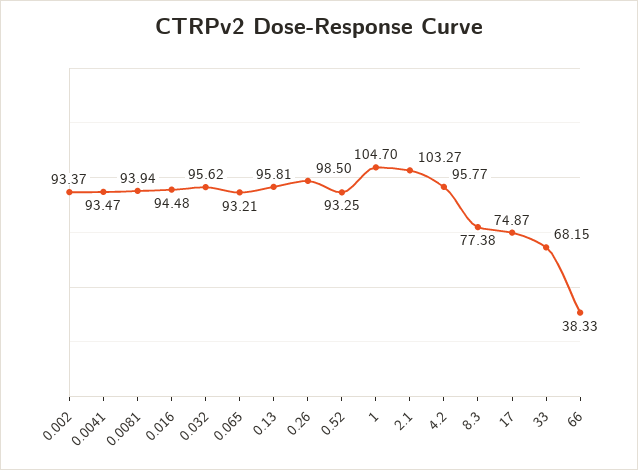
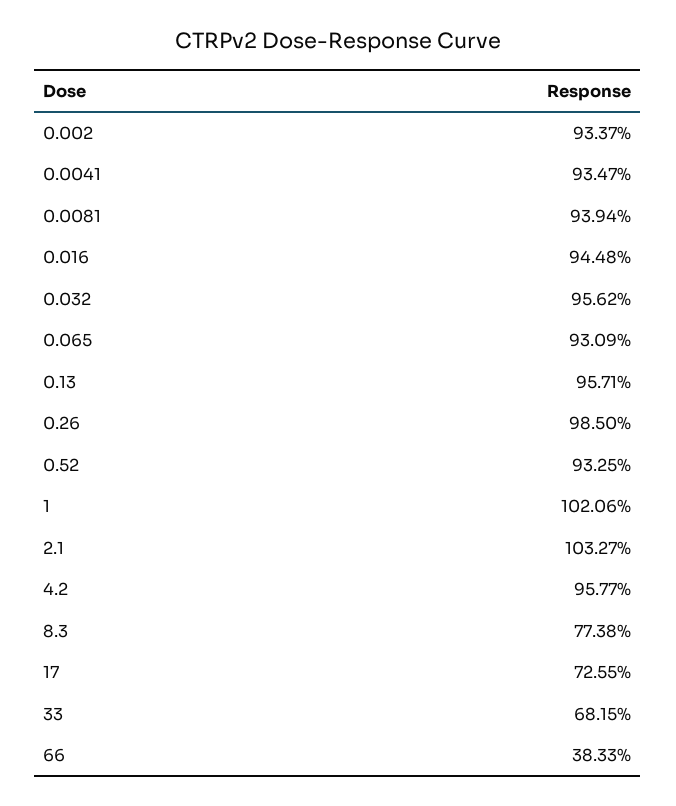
  {
    "0.002": 93.37,
    "0.0041": 93.47,
    "0.0081": 93.94,
    "0.016": 94.48,
    "0.032": 95.62,
-   "0.065": 93.21,
+   "0.065": 93.09,
-   "0.13": 95.81,
+   "0.13": 95.71,
    "0.26": 98.5,
    "0.52": 93.25,
-   "1": 104.7,
+   "1": 102.06,
    "2.1": 103.27,
    "4.2": 95.77,
    "8.3": 77.38,
-   "17": 74.87,
+   "17": 72.55,
    "33": 68.15,
    "66": 38.33
  }

